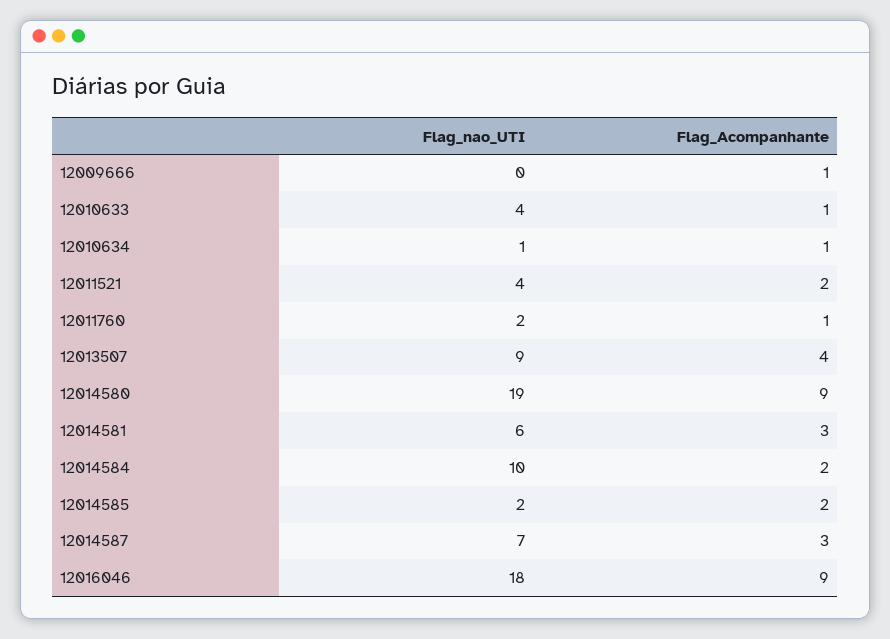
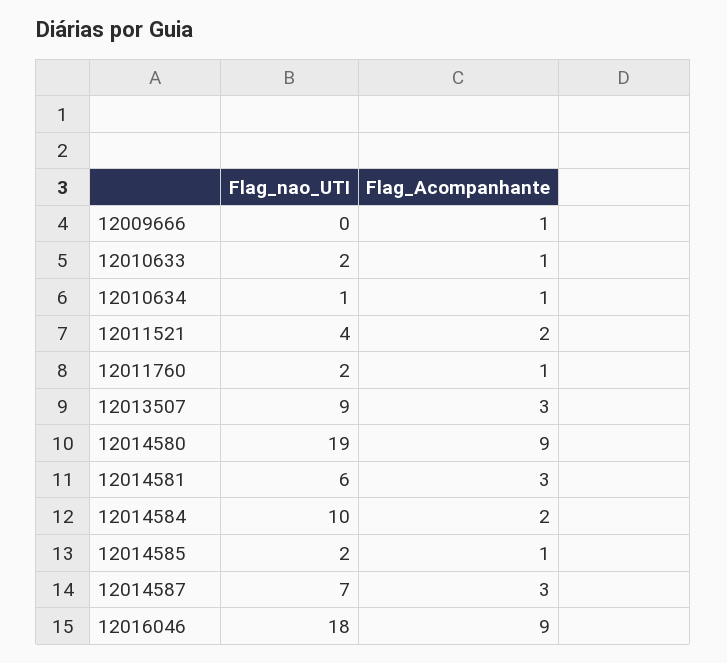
  {
    "Flag_nao_UTI": {
      "12009666": 0,
-     "12010633": 4,
+     "12010633": 2,
      "12010634": 1,
      "12011521": 4,
      "12011760": 2,
      "12013507": 9,
      "12014580": 19,
      "12014581": 6,
      "12014584": 10,
      "12014585": 2,
      "12014587": 7,
      "12016046": 18
    },
    "Flag_Acompanhante": {
      "12009666": 1,
      "12010633": 1,
      "12010634": 1,
      "12011521": 2,
      "12011760": 1,
-     "12013507": 4,
+     "12013507": 3,
      "12014580": 9,
      "12014581": 3,
      "12014584": 2,
-     "12014585": 2,
+     "12014585": 1,
      "12014587": 3,
      "12016046": 9
    }
  }

